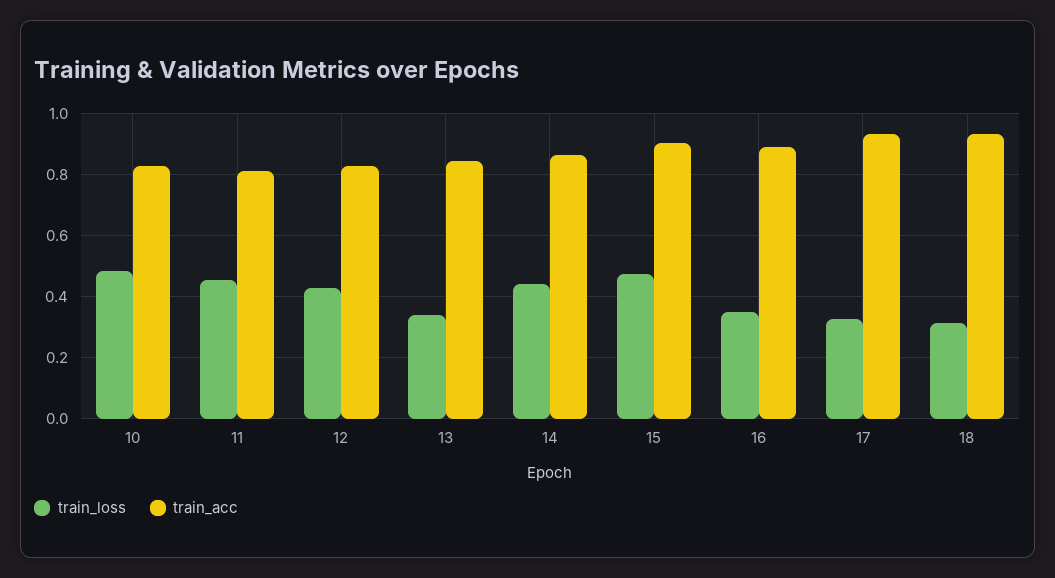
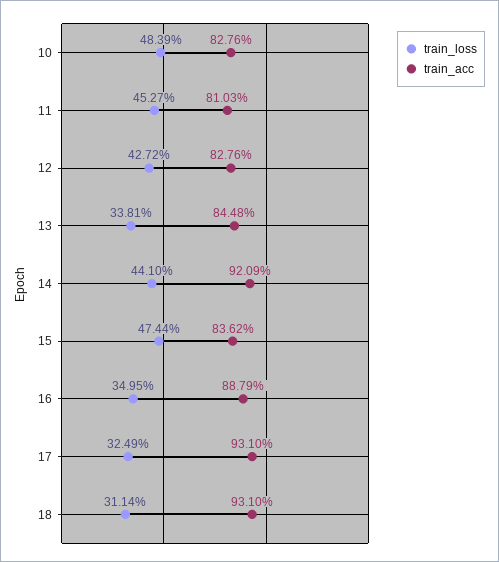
  {
    "train_loss": {
      "10": 0.4839,
      "11": 0.4527,
      "12": 0.4272,
      "13": 0.3381,
      "14": 0.441,
      "15": 0.4744,
      "16": 0.3495,
      "17": 0.3249,
      "18": 0.3114
    },
    "train_acc": {
      "10": 0.8276,
      "11": 0.8103,
      "12": 0.8276,
      "13": 0.8448,
-     "14": 0.86,
+     "14": 0.9209,
-     "15": 0.9,
+     "15": 0.8362,
      "16": 0.8879,
      "17": 0.931,
      "18": 0.931
    }
  }

